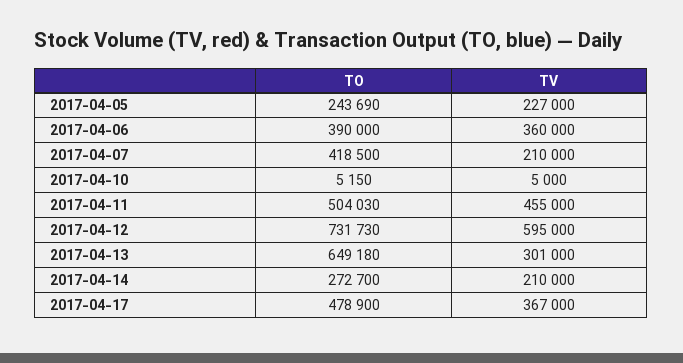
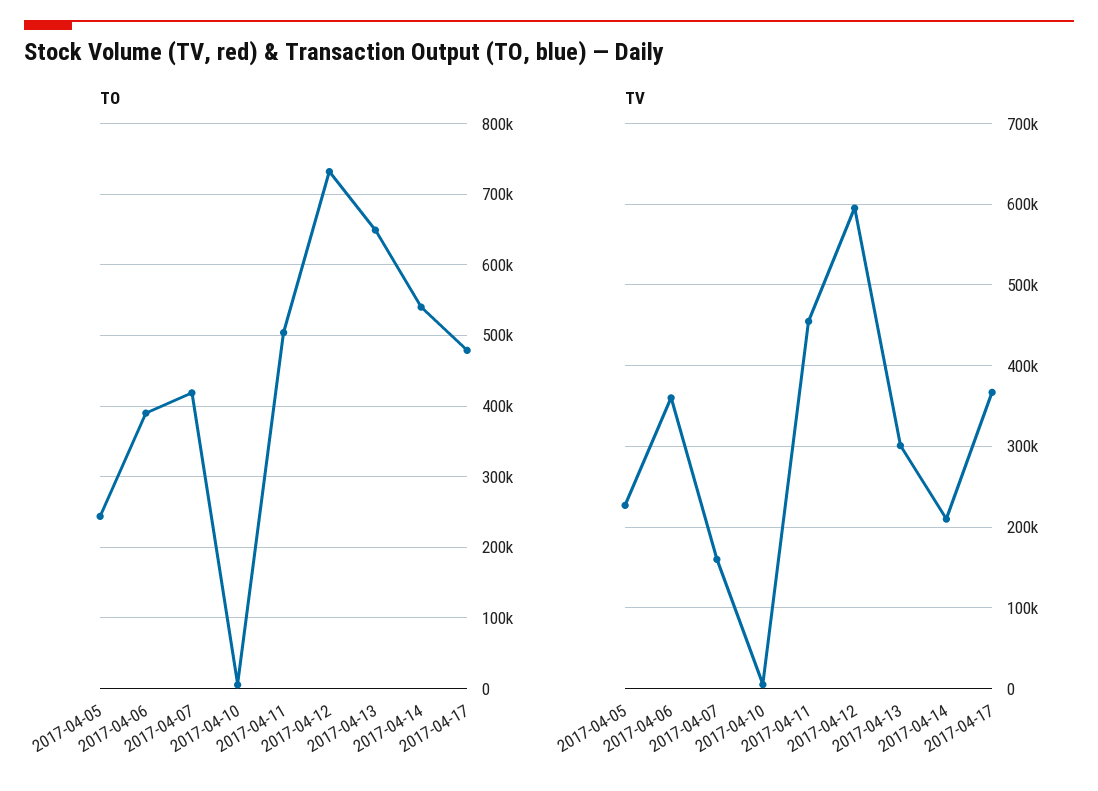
  {
    "TO": {
      "2017-04-05": 243690,
      "2017-04-06": 390000,
      "2017-04-07": 418500,
      "2017-04-10": 5150,
      "2017-04-11": 504030,
      "2017-04-12": 731730,
      "2017-04-13": 649180,
-     "2017-04-14": 272700,
+     "2017-04-14": 540000,
      "2017-04-17": 478900
    },
    "TV": {
      "2017-04-05": 227000,
      "2017-04-06": 360000,
-     "2017-04-07": 210000,
+     "2017-04-07": 160000,
      "2017-04-10": 5000,
      "2017-04-11": 455000,
      "2017-04-12": 595000,
      "2017-04-13": 301000,
      "2017-04-14": 210000,
      "2017-04-17": 367000
    }
  }

